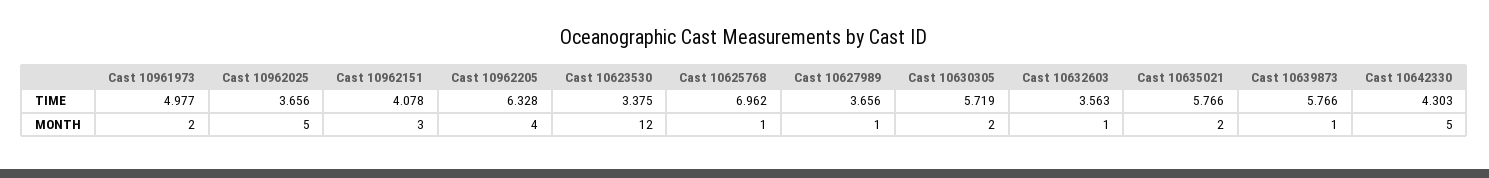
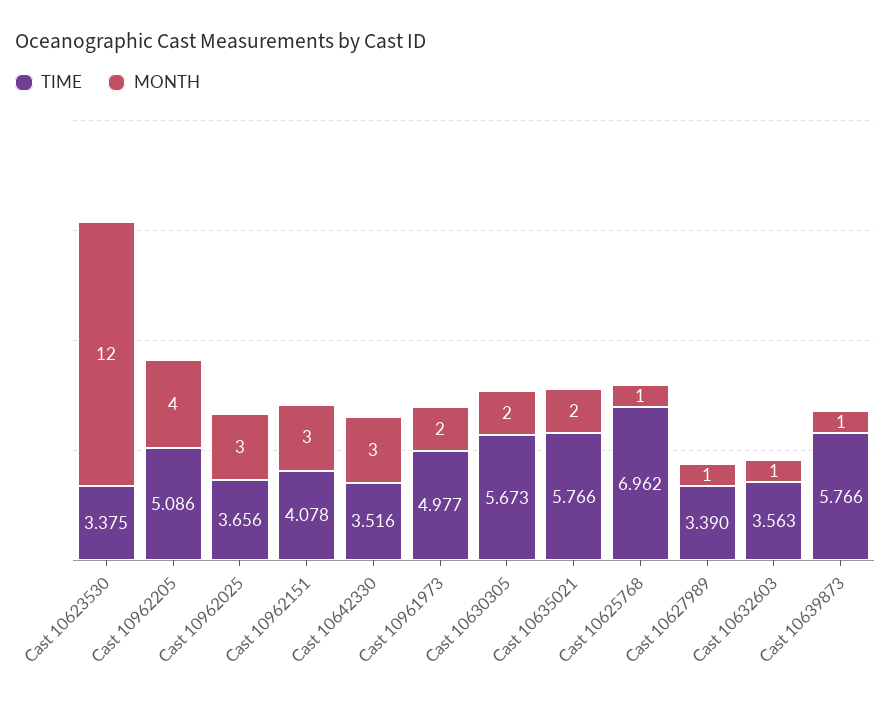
  {
    "TIME": {
      "Cast 10961973": 4.977,
      "Cast 10962025": 3.656,
      "Cast 10962151": 4.078,
-     "Cast 10962205": 6.328,
+     "Cast 10962205": 5.086,
      "Cast 10623530": 3.375,
      "Cast 10625768": 6.962,
-     "Cast 10627989": 3.656,
+     "Cast 10627989": 3.39,
-     "Cast 10630305": 5.719,
+     "Cast 10630305": 5.673,
      "Cast 10632603": 3.563,
      "Cast 10635021": 5.766,
      "Cast 10639873": 5.766,
-     "Cast 10642330": 4.303
+     "Cast 10642330": 3.516
    },
    "MONTH": {
      "Cast 10961973": 2,
-     "Cast 10962025": 5,
+     "Cast 10962025": 3,
      "Cast 10962151": 3,
      "Cast 10962205": 4,
      "Cast 10623530": 12,
      "Cast 10625768": 1,
      "Cast 10627989": 1,
      "Cast 10630305": 2,
      "Cast 10632603": 1,
      "Cast 10635021": 2,
      "Cast 10639873": 1,
-     "Cast 10642330": 5
+     "Cast 10642330": 3
    }
  }

